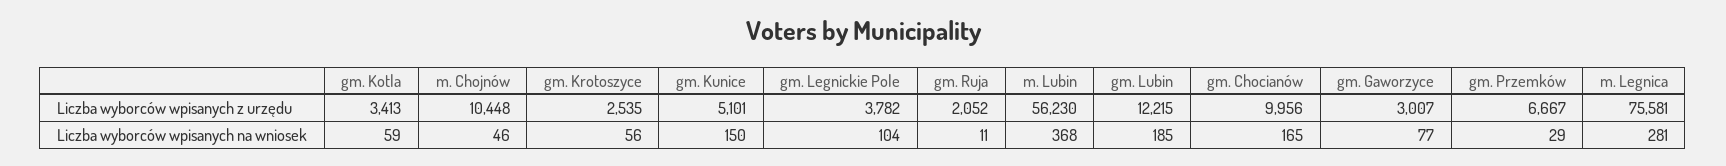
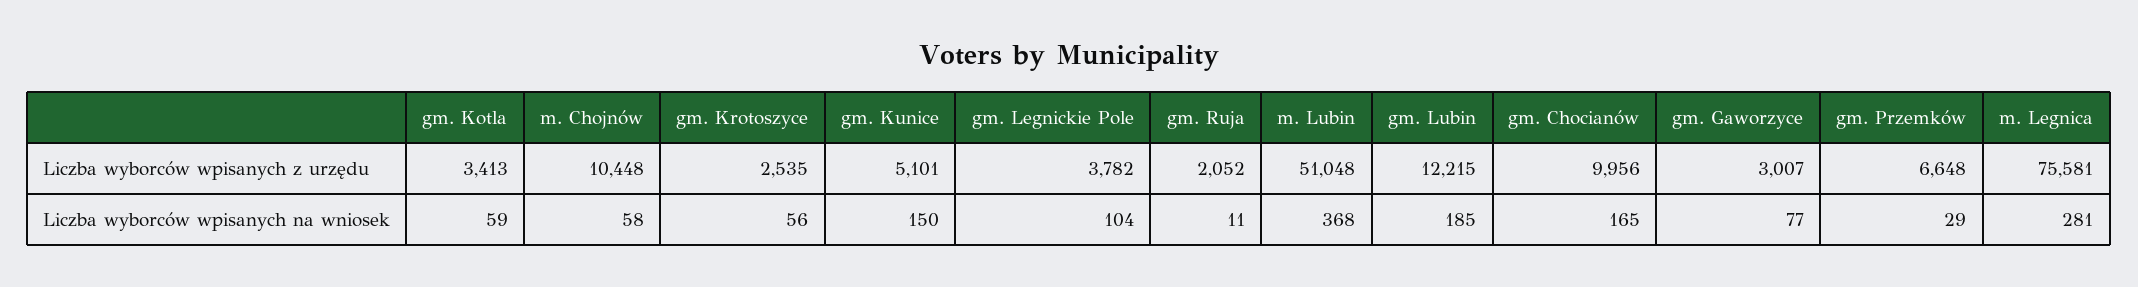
  {
    "gm. Kotla": {
      "Liczba wyborców wpisanych z urzędu": 3413,
      "Liczba wyborców wpisanych na wniosek": 59
    },
    "m. Chojnów": {
      "Liczba wyborców wpisanych z urzędu": 10448,
-     "Liczba wyborców wpisanych na wniosek": 46
+     "Liczba wyborców wpisanych na wniosek": 58
    },
    "gm. Krotoszyce": {
      "Liczba wyborców wpisanych z urzędu": 2535,
      "Liczba wyborców wpisanych na wniosek": 56
    },
    "gm. Kunice": {
      "Liczba wyborców wpisanych z urzędu": 5101,
      "Liczba wyborców wpisanych na wniosek": 150
    },
    "gm. Legnickie Pole": {
      "Liczba wyborców wpisanych z urzędu": 3782,
      "Liczba wyborców wpisanych na wniosek": 104
    },
    "gm. Ruja": {
      "Liczba wyborców wpisanych z urzędu": 2052,
      "Liczba wyborców wpisanych na wniosek": 11
    },
    "m. Lubin": {
-     "Liczba wyborców wpisanych z urzędu": 56230,
+     "Liczba wyborców wpisanych z urzędu": 51048,
      "Liczba wyborców wpisanych na wniosek": 368
    },
    "gm. Lubin": {
      "Liczba wyborców wpisanych z urzędu": 12215,
      "Liczba wyborców wpisanych na wniosek": 185
    },
    "gm. Chocianów": {
      "Liczba wyborców wpisanych z urzędu": 9956,
      "Liczba wyborców wpisanych na wniosek": 165
    },
    "gm. Gaworzyce": {
      "Liczba wyborców wpisanych z urzędu": 3007,
      "Liczba wyborców wpisanych na wniosek": 77
    },
    "gm. Przemków": {
-     "Liczba wyborców wpisanych z urzędu": 6667,
+     "Liczba wyborców wpisanych z urzędu": 6648,
      "Liczba wyborców wpisanych na wniosek": 29
    },
    "m. Legnica": {
      "Liczba wyborców wpisanych z urzędu": 75581,
      "Liczba wyborców wpisanych na wniosek": 281
    }
  }

